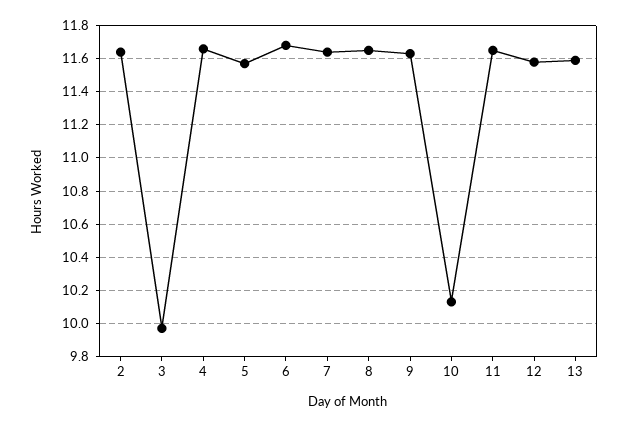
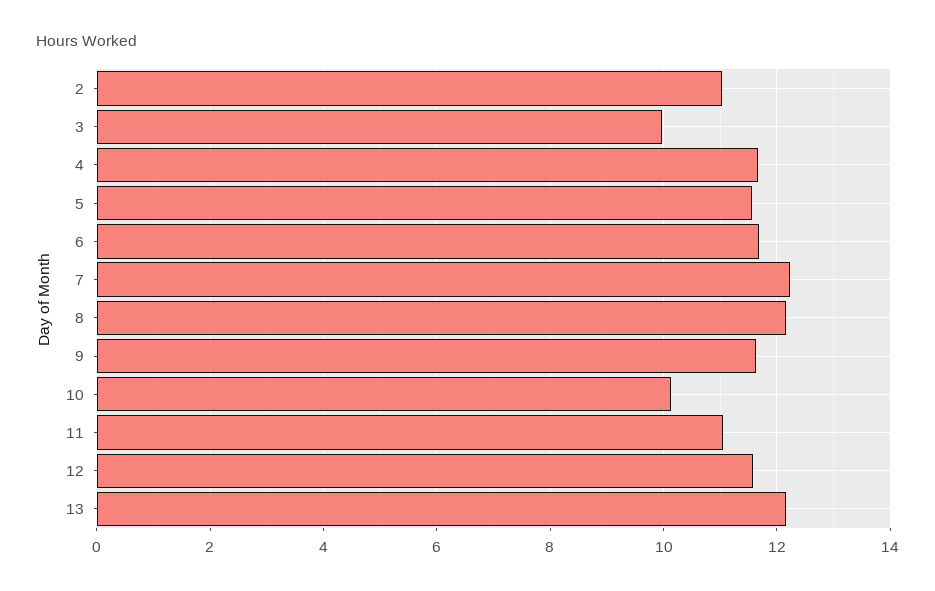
  {
-   "2": 11.65,
+   "2": 11,
    "3": 9.95,
    "4": 11.65,
    "5": 11.55,
    "6": 11.7,
-   "7": 11.65,
+   "7": 12.2,
-   "8": 11.65,
+   "8": 12.2,
    "9": 11.65,
    "10": 10.15,
-   "11": 11.65,
+   "11": 11,
    "12": 11.6,
-   "13": 11.6
+   "13": 12.2
  }

